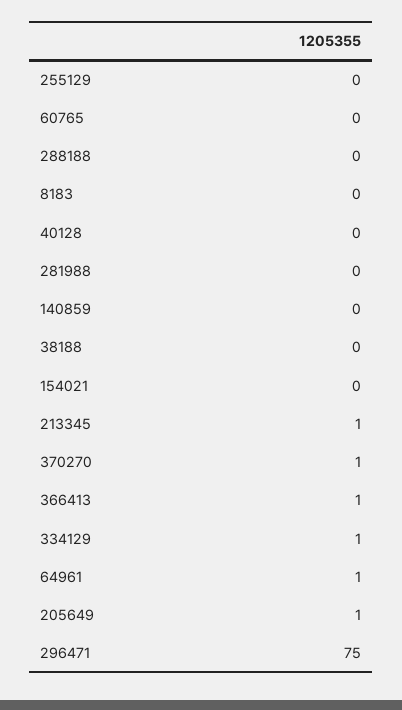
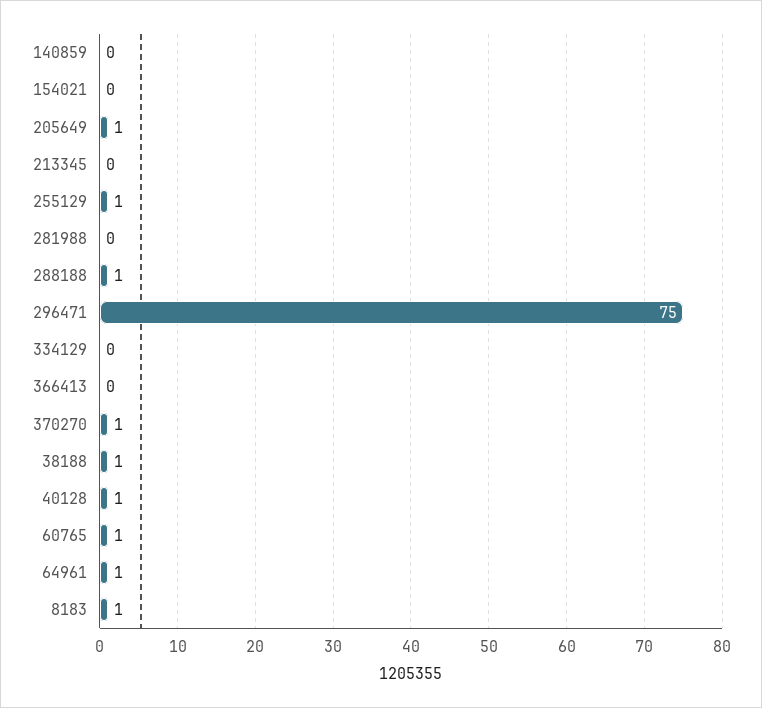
  {
-   "255129": 0,
+   "255129": 1,
-   "60765": 0,
+   "60765": 1,
-   "288188": 0,
+   "288188": 1,
-   "8183": 0,
+   "8183": 1,
-   "40128": 0,
+   "40128": 1,
    "281988": 0,
    "140859": 0,
-   "38188": 0,
+   "38188": 1,
    "154021": 0,
-   "213345": 1,
+   "213345": 0,
    "370270": 1,
-   "366413": 1,
+   "366413": 0,
-   "334129": 1,
+   "334129": 0,
    "64961": 1,
    "205649": 1,
    "296471": 75
  }

